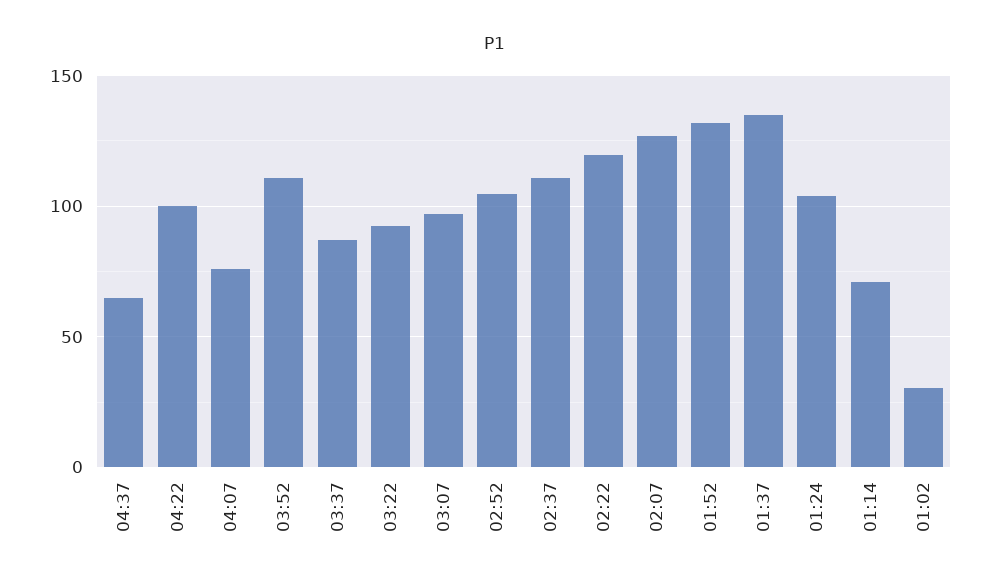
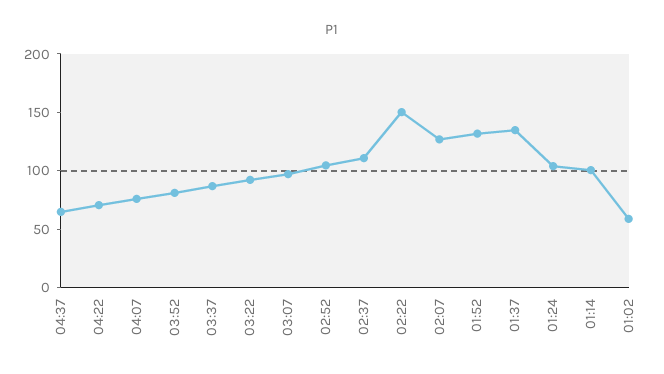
  {
    "04:37": 65,
-   "04:22": 100,
+   "04:22": 70,
    "04:07": 75,
-   "03:52": 110,
+   "03:52": 80,
    "03:37": 85,
    "03:22": 90,
    "03:07": 95,
    "02:52": 105,
    "02:37": 110,
-   "02:22": 120,
+   "02:22": 150,
    "02:07": 125,
    "01:52": 130,
    "01:37": 135,
    "01:24": 105,
-   "01:14": 70,
+   "01:14": 100,
-   "01:02": 30
+   "01:02": 60
  }

